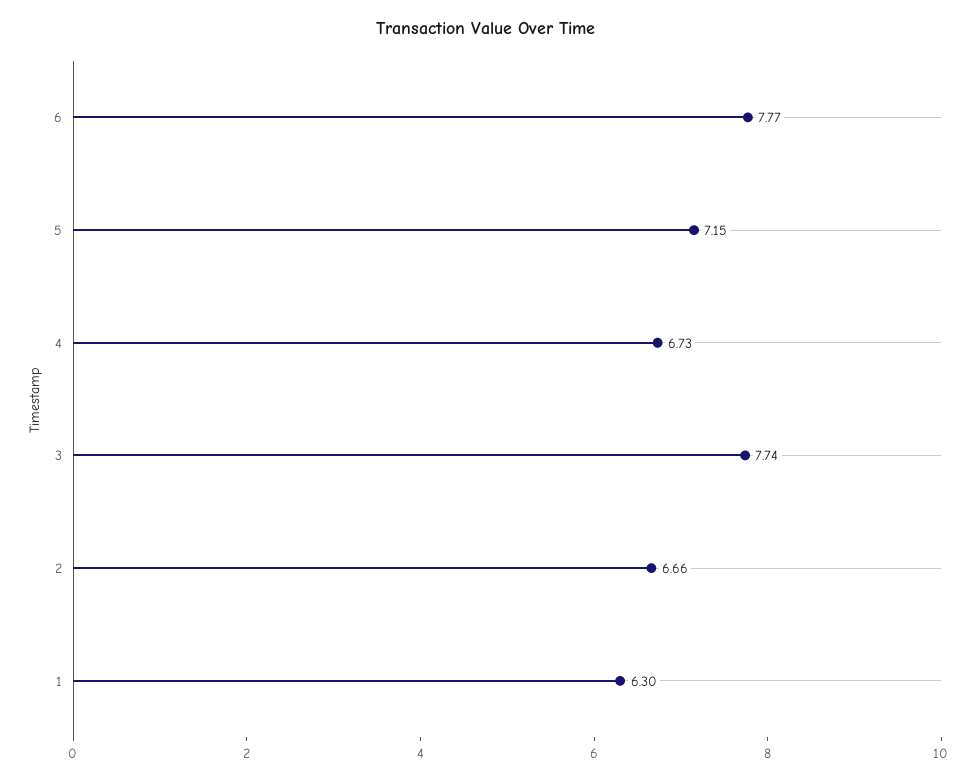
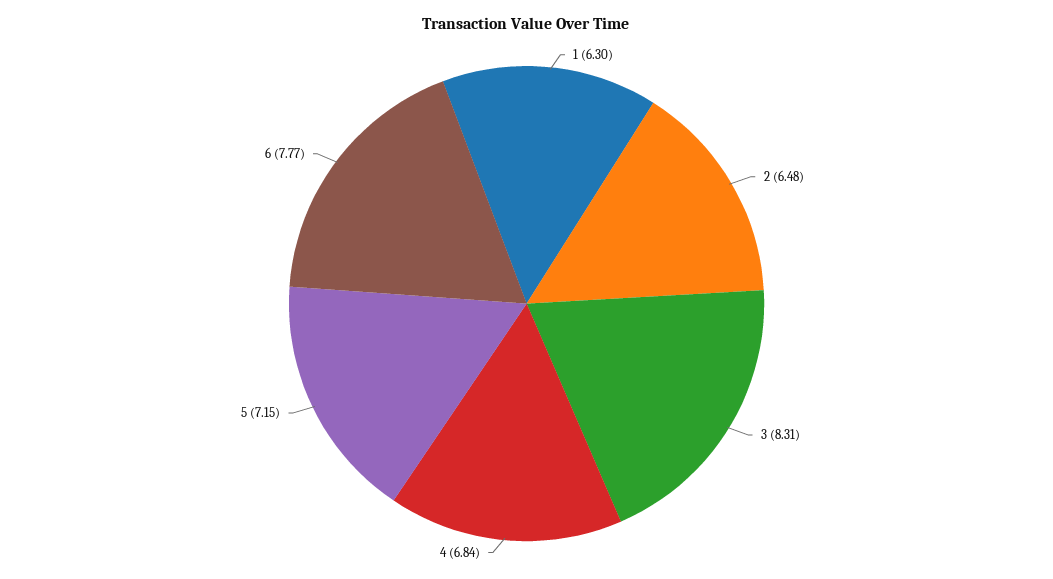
  {
    "6": 7.77,
    "5": 7.15,
-   "4": 6.73,
+   "4": 6.84,
-   "3": 7.74,
+   "3": 8.31,
-   "2": 6.66,
+   "2": 6.48,
    "1": 6.3
  }

